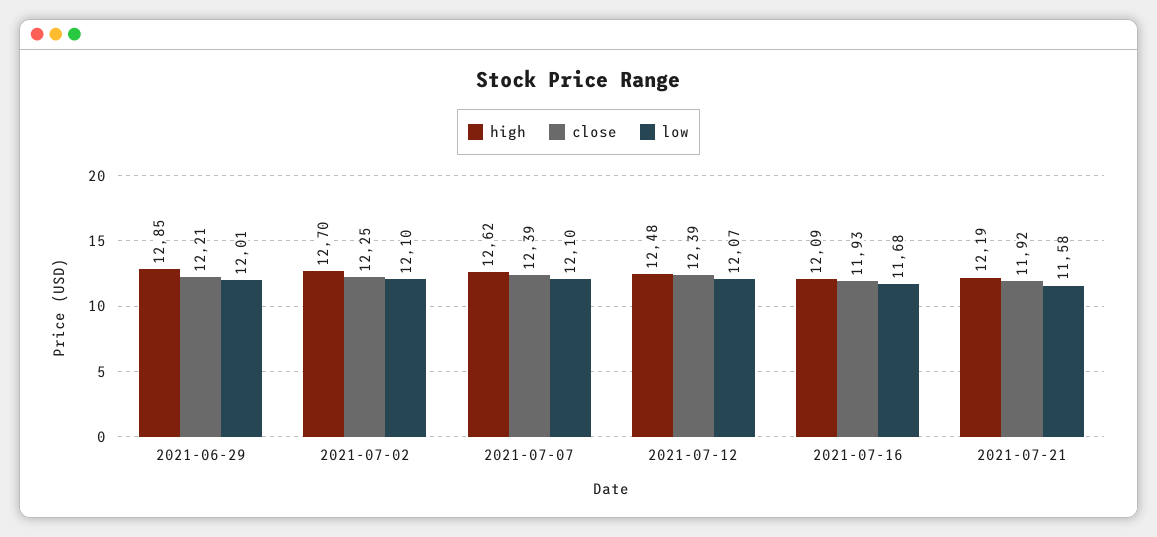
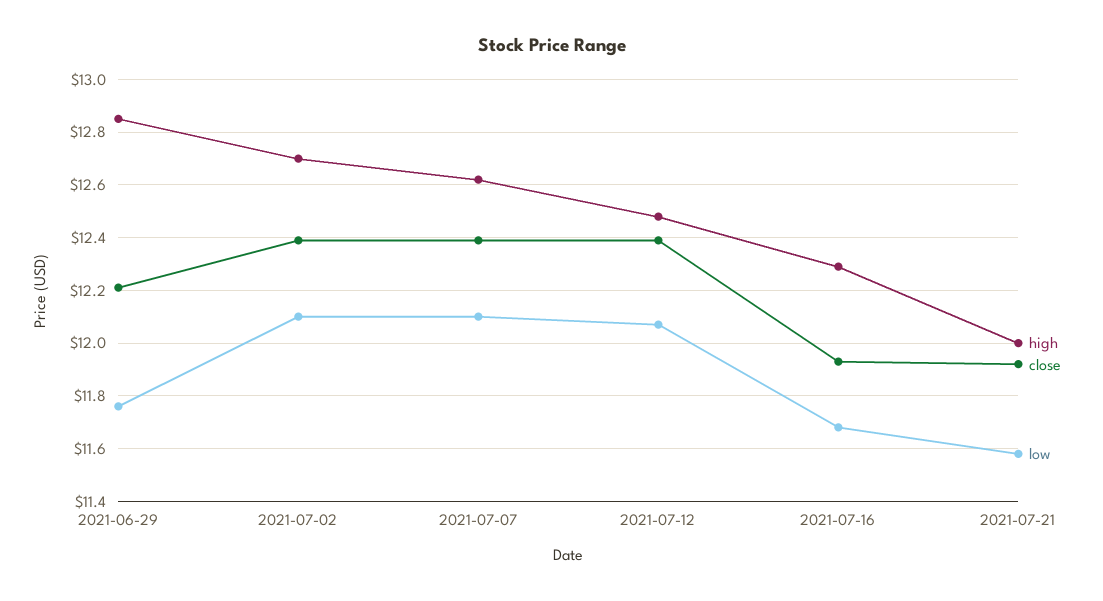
  {
    "high": {
      "2021-06-29": 12.85,
      "2021-07-02": 12.7,
      "2021-07-07": 12.62,
      "2021-07-12": 12.48,
-     "2021-07-16": 12.09,
+     "2021-07-16": 12.3,
-     "2021-07-21": 12.19
+     "2021-07-21": 12
    },
    "close": {
      "2021-06-29": 12.21,
-     "2021-07-02": 12.25,
+     "2021-07-02": 12.4,
      "2021-07-07": 12.39,
      "2021-07-12": 12.39,
      "2021-07-16": 11.93,
      "2021-07-21": 11.92
    },
    "low": {
-     "2021-06-29": 12.01,
+     "2021-06-29": 11.75,
      "2021-07-02": 12.1,
      "2021-07-07": 12.1,
      "2021-07-12": 12.07,
      "2021-07-16": 11.68,
      "2021-07-21": 11.58
    }
  }

